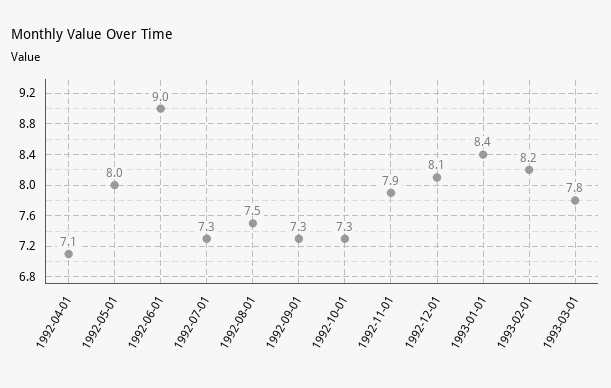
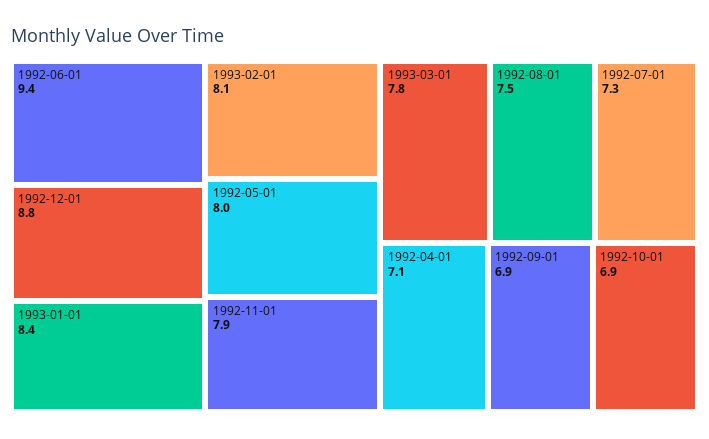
  {
    "1992-04-01": 7.1,
    "1992-05-01": 8,
-   "1992-06-01": 9,
+   "1992-06-01": 9.4,
    "1992-07-01": 7.3,
    "1992-08-01": 7.5,
-   "1992-09-01": 7.3,
+   "1992-09-01": 6.9,
-   "1992-10-01": 7.3,
+   "1992-10-01": 6.9,
    "1992-11-01": 7.9,
-   "1992-12-01": 8.1,
+   "1992-12-01": 8.8,
    "1993-01-01": 8.4,
-   "1993-02-01": 8.2,
+   "1993-02-01": 8.1,
    "1993-03-01": 7.8
  }

